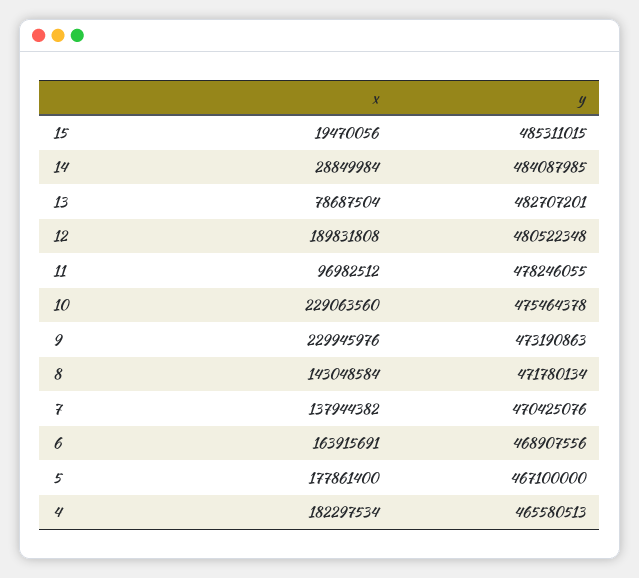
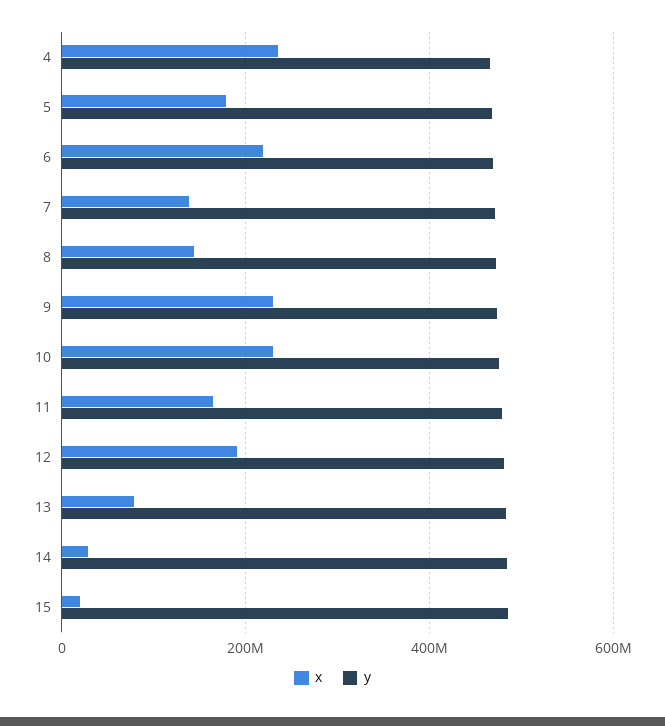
  {
    "x": {
      "15": 19470056,
      "14": 28849984,
      "13": 78687504,
      "12": 189831808,
-     "11": 96982512,
+     "11": 160000000,
      "10": 229063560,
      "9": 229945976,
      "8": 143048584,
      "7": 137944382,
-     "6": 163915691,
+     "6": 220000000,
      "5": 177861400,
-     "4": 182297534
+     "4": 240000000
    },
    "y": {
      "15": 485311015,
      "14": 484087985,
      "13": 482707201,
      "12": 480522348,
      "11": 478246055,
      "10": 475464378,
      "9": 473190863,
      "8": 471780134,
      "7": 470425076,
      "6": 468907556,
      "5": 467100000,
      "4": 465580513
    }
  }

